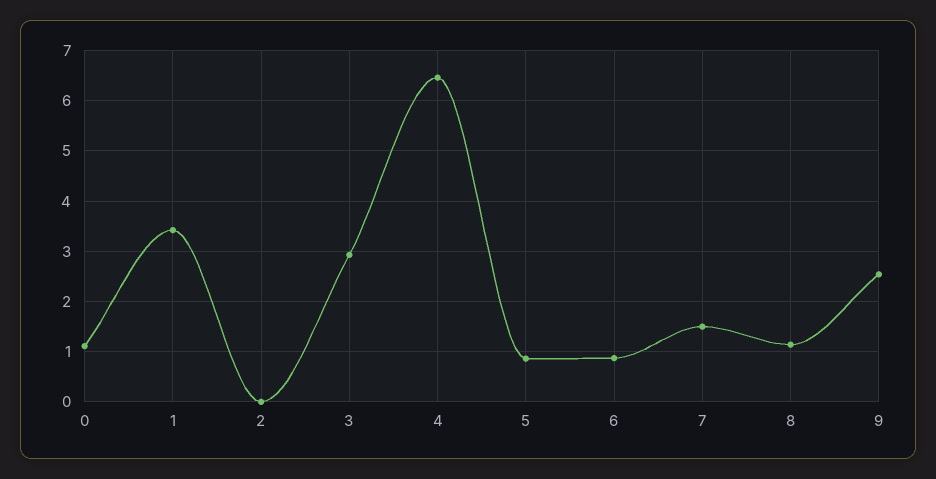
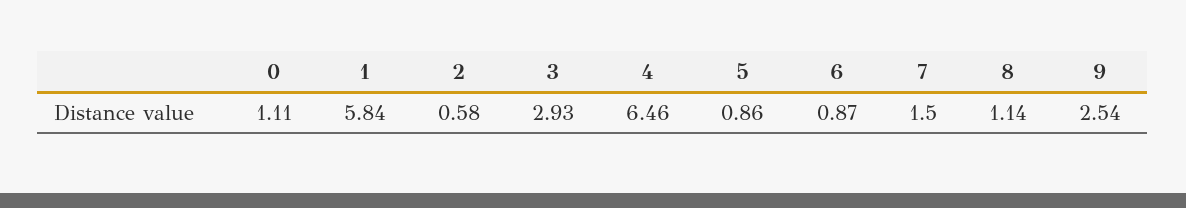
  {
    "0": 1.11,
-   "1": 3.4,
+   "1": 5.84,
-   "2": 0,
+   "2": 0.58,
    "3": 2.93,
    "4": 6.46,
    "5": 0.86,
    "6": 0.87,
    "7": 1.5,
    "8": 1.14,
    "9": 2.54
  }

